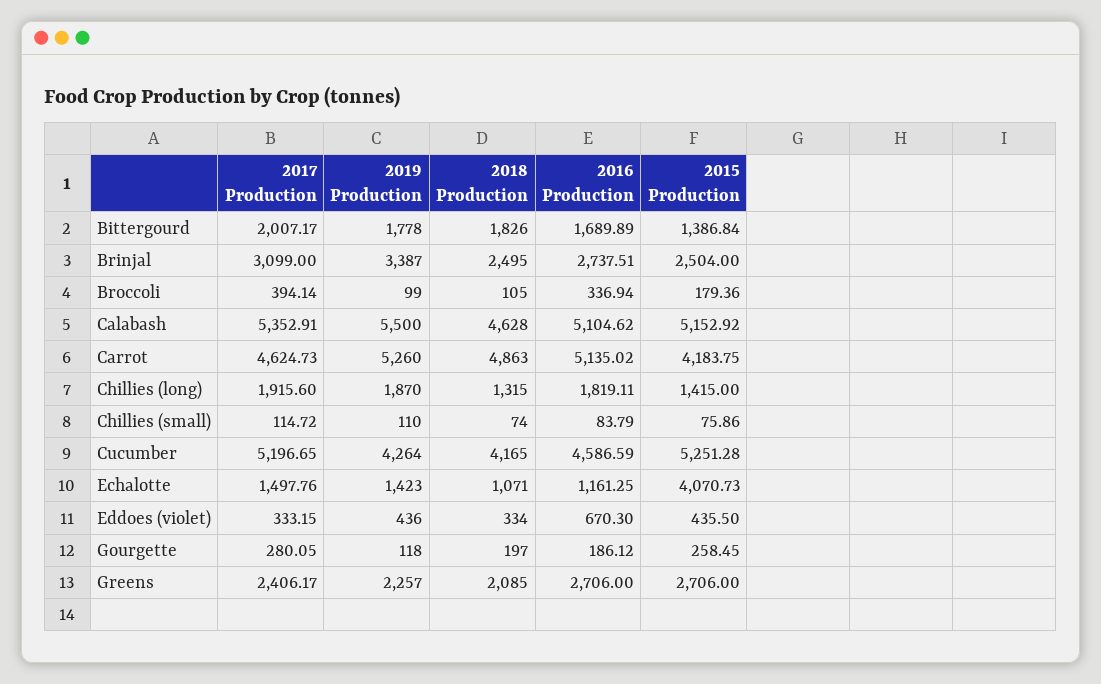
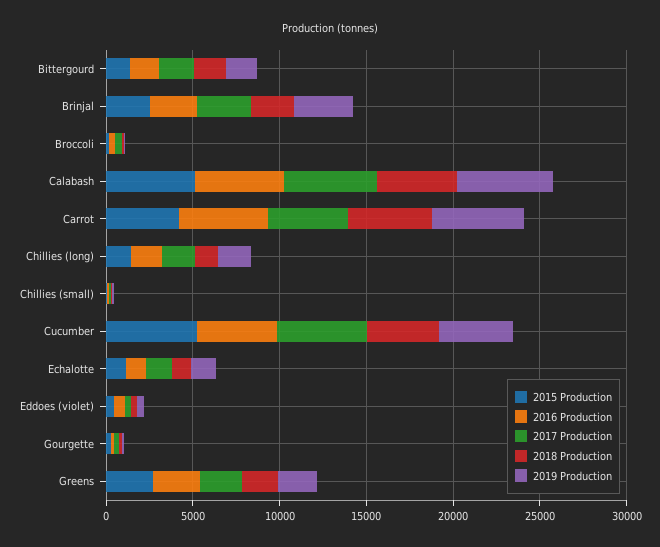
  {
    "2017 Production": {
      "Bittergourd": 2007.17,
      "Brinjal": 3099,
      "Broccoli": 394.14,
      "Calabash": 5352.91,
      "Carrot": 4624.73,
      "Chillies (long)": 1915.6,
      "Chillies (small)": 114.72,
      "Cucumber": 5196.65,
      "Echalotte": 1497.76,
      "Eddoes (violet)": 333.15,
      "Gourgette": 280.05,
      "Greens": 2406.17
    },
    "2019 Production": {
      "Bittergourd": 1778,
      "Brinjal": 3387,
      "Broccoli": 99,
      "Calabash": 5500,
      "Carrot": 5260,
      "Chillies (long)": 1870,
      "Chillies (small)": 110,
      "Cucumber": 4264,
      "Echalotte": 1423,
      "Eddoes (violet)": 436,
      "Gourgette": 118,
      "Greens": 2257
    },
    "2018 Production": {
      "Bittergourd": 1826,
      "Brinjal": 2495,
      "Broccoli": 105,
      "Calabash": 4628,
      "Carrot": 4863,
      "Chillies (long)": 1315,
      "Chillies (small)": 74,
      "Cucumber": 4165,
      "Echalotte": 1071,
      "Eddoes (violet)": 334,
      "Gourgette": 197,
      "Greens": 2085
    },
    "2016 Production": {
      "Bittergourd": 1689.89,
      "Brinjal": 2737.51,
      "Broccoli": 336.94,
      "Calabash": 5104.62,
      "Carrot": 5135.02,
      "Chillies (long)": 1819.11,
      "Chillies (small)": 83.79,
      "Cucumber": 4586.59,
      "Echalotte": 1161.25,
      "Eddoes (violet)": 670.3,
      "Gourgette": 186.12,
      "Greens": 2706
    },
    "2015 Production": {
      "Bittergourd": 1386.84,
      "Brinjal": 2504,
      "Broccoli": 179.36,
      "Calabash": 5152.92,
      "Carrot": 4183.75,
      "Chillies (long)": 1415,
      "Chillies (small)": 75.86,
      "Cucumber": 5251.28,
-     "Echalotte": 4070.73,
+     "Echalotte": 1000,
      "Eddoes (violet)": 435.5,
      "Gourgette": 258.45,
      "Greens": 2706
    }
  }

